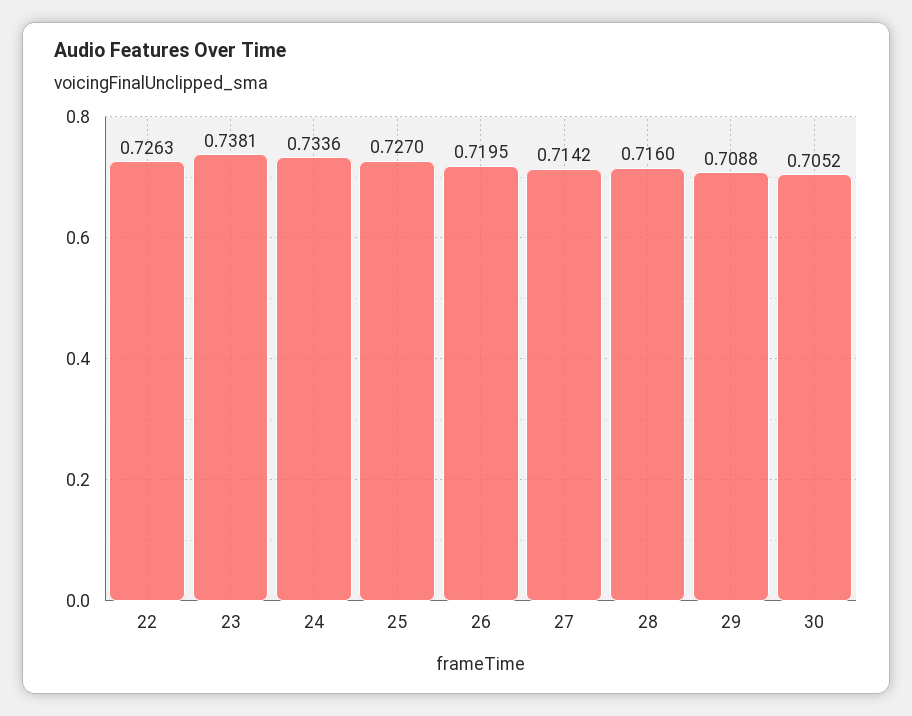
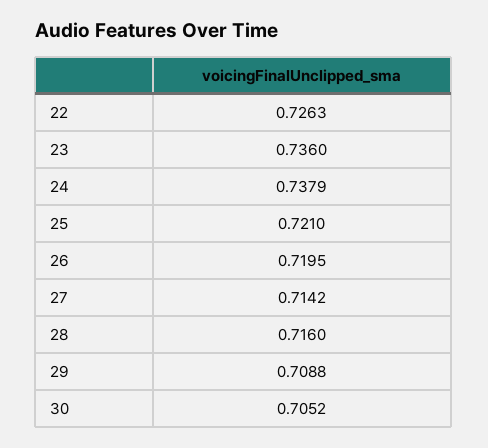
  {
    "22": 0.7263,
-   "23": 0.7381,
+   "23": 0.736,
-   "24": 0.7336,
+   "24": 0.7379,
-   "25": 0.727,
+   "25": 0.721,
    "26": 0.7195,
    "27": 0.7142,
    "28": 0.716,
    "29": 0.7088,
    "30": 0.7052
  }

